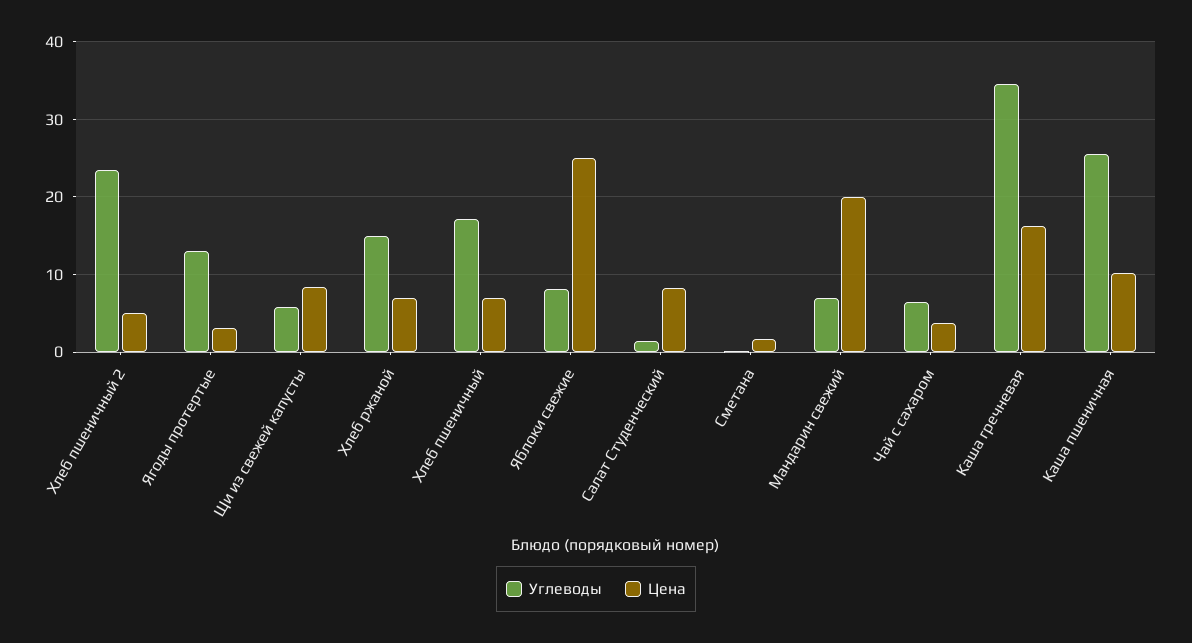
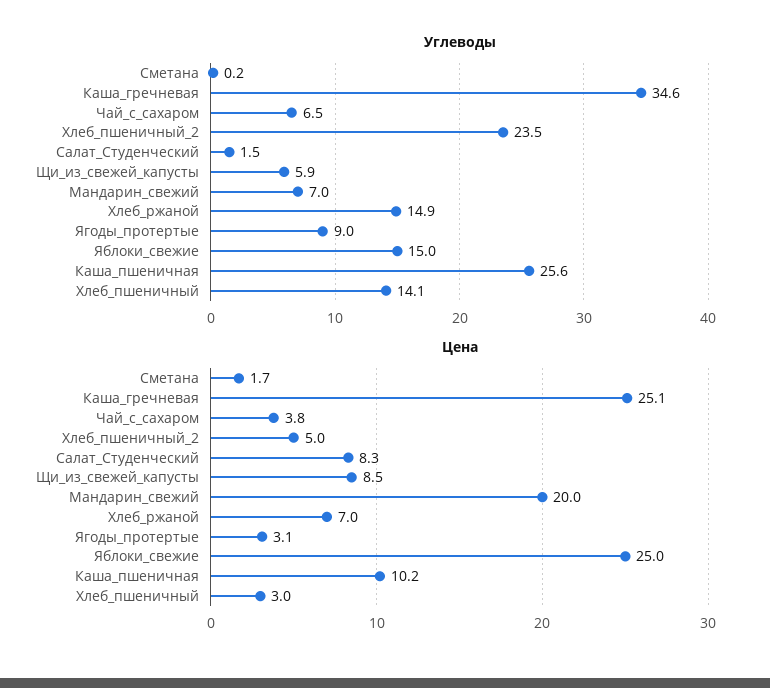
  {
    "Углеводы": {
      "Хлеб пшеничный 2": 23.5,
-     "Ягоды протертые": 13,
+     "Ягоды протертые": 9,
      "Щи из свежей капусты": 5.9,
      "Хлеб ржаной": 14.9,
-     "Хлеб пшеничный": 17,
+     "Хлеб пшеничный": 14.1,
-     "Яблоки свежие": 8,
+     "Яблоки свежие": 15,
      "Салат Студенческий": 1.5,
      "Сметана": 0.2,
      "Мандарин свежий": 7,
      "Чай с сахаром": 6.5,
      "Каша гречневая": 34.6,
      "Каша пшеничная": 25.6
    },
    "Цена": {
      "Хлеб пшеничный 2": 5,
      "Ягоды протертые": 3.1,
      "Щи из свежей капусты": 8.5,
      "Хлеб ржаной": 7,
-     "Хлеб пшеничный": 7,
+     "Хлеб пшеничный": 3,
      "Яблоки свежие": 25,
      "Салат Студенческий": 8.3,
      "Сметана": 1.7,
      "Мандарин свежий": 20,
      "Чай с сахаром": 3.8,
-     "Каша гречневая": 16,
+     "Каша гречневая": 25.1,
      "Каша пшеничная": 10.2
    }
  }

